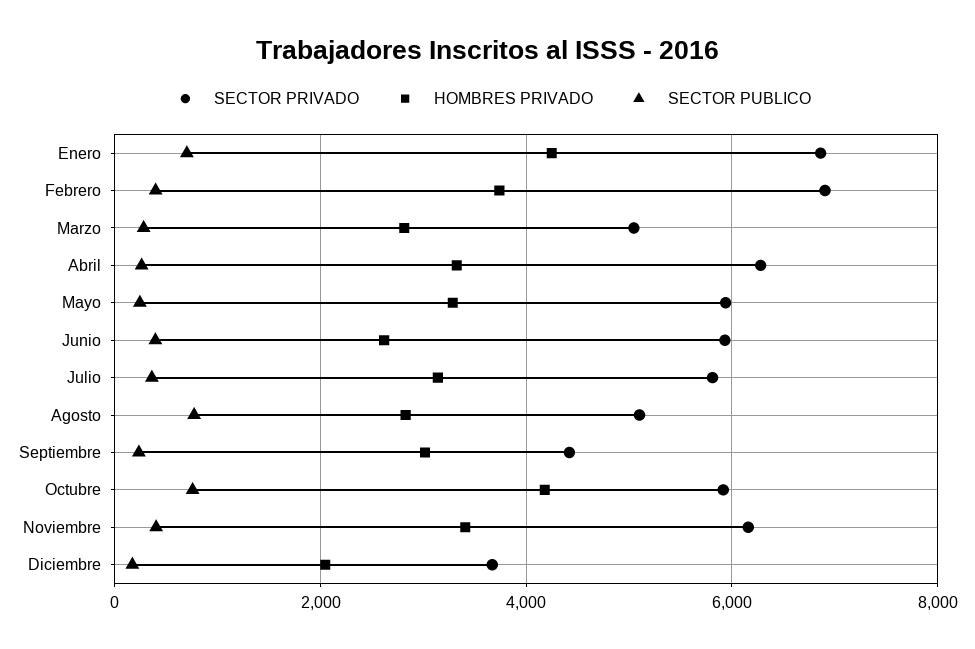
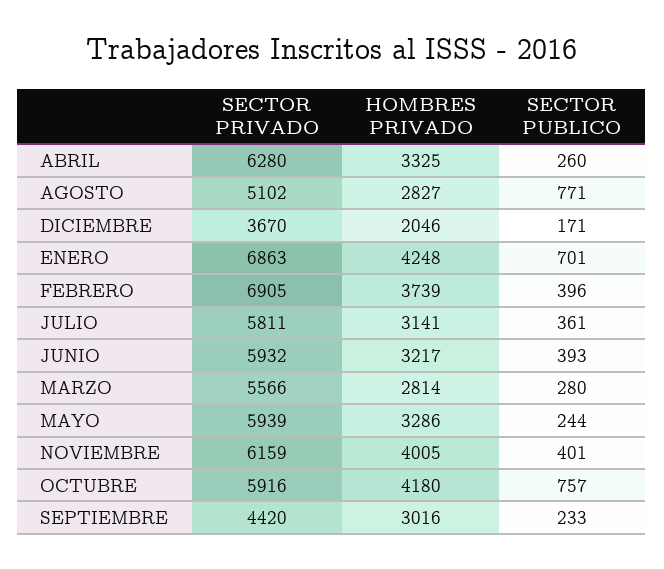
  {
    "SECTOR PRIVADO": {
      "Enero": 6863,
      "Febrero": 6905,
-     "Marzo": 5000,
+     "Marzo": 5566,
      "Abril": 6280,
      "Mayo": 5939,
      "Junio": 5932,
      "Julio": 5811,
      "Agosto": 5102,
      "Septiembre": 4420,
      "Octubre": 5916,
      "Noviembre": 6159,
      "Diciembre": 3670
    },
    "HOMBRES PRIVADO": {
      "Enero": 4248,
      "Febrero": 3739,
      "Marzo": 2814,
      "Abril": 3325,
      "Mayo": 3286,
-     "Junio": 2600,
+     "Junio": 3217,
      "Julio": 3141,
      "Agosto": 2827,
      "Septiembre": 3016,
      "Octubre": 4180,
-     "Noviembre": 3400,
+     "Noviembre": 4005,
      "Diciembre": 2046
    },
    "SECTOR PUBLICO": {
      "Enero": 701,
      "Febrero": 396,
      "Marzo": 280,
      "Abril": 260,
      "Mayo": 244,
      "Junio": 393,
      "Julio": 361,
      "Agosto": 771,
      "Septiembre": 233,
      "Octubre": 757,
      "Noviembre": 401,
      "Diciembre": 171
    }
  }

